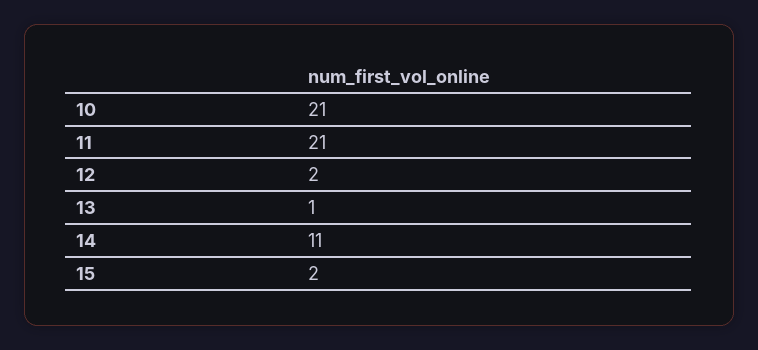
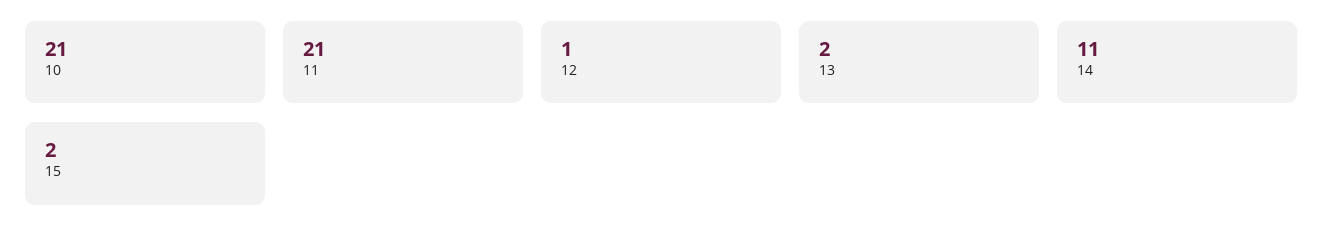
  {
    "10": 21,
    "11": 21,
-   "12": 2,
+   "12": 1,
-   "13": 1,
+   "13": 2,
    "14": 11,
    "15": 2
  }

